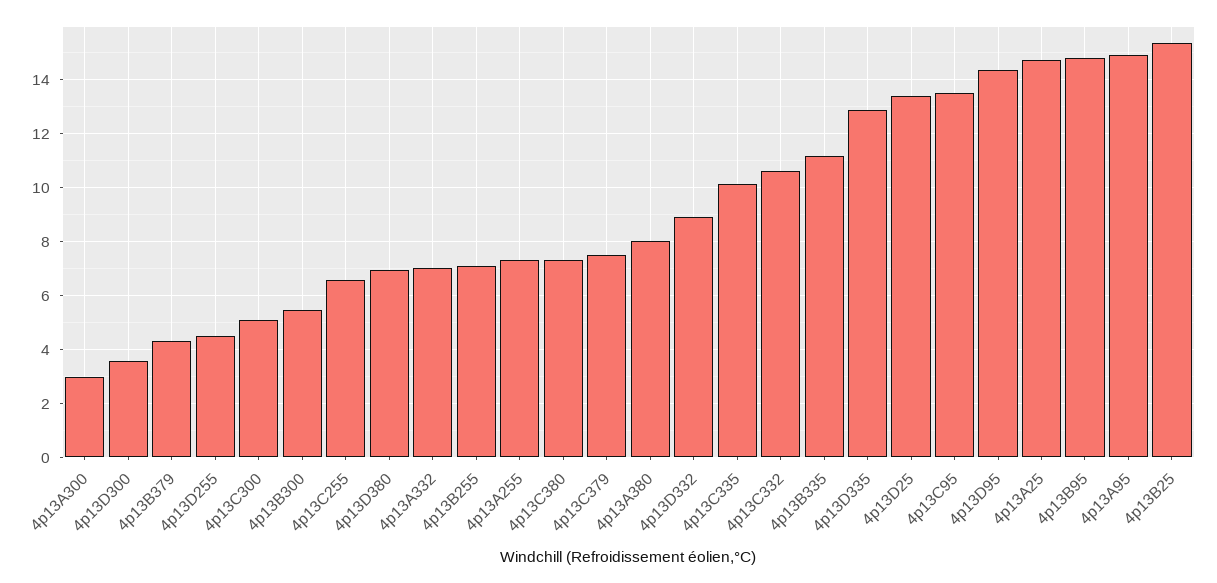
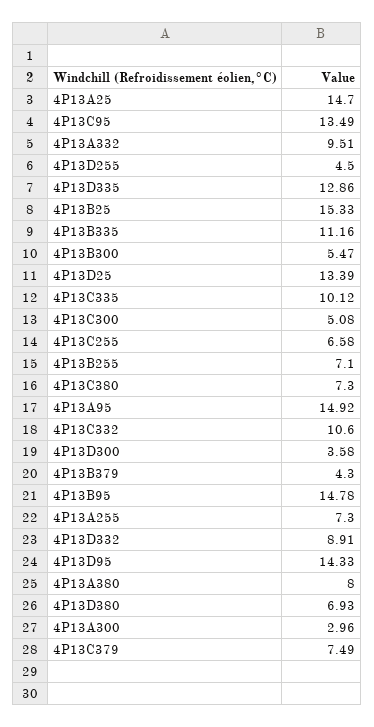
  {
    "4p13A300": 2.96,
    "4p13D300": 3.58,
    "4p13B379": 4.3,
    "4p13D255": 4.5,
    "4p13C300": 5.08,
    "4p13B300": 5.47,
    "4p13C255": 6.58,
    "4p13D380": 6.93,
-   "4p13A332": 7,
+   "4p13A332": 9.51,
    "4p13B255": 7.1,
    "4p13A255": 7.3,
    "4p13C380": 7.3,
    "4p13C379": 7.49,
    "4p13A380": 8,
    "4p13D332": 8.91,
    "4p13C335": 10.12,
    "4p13C332": 10.6,
    "4p13B335": 11.16,
    "4p13D335": 12.86,
    "4p13D25": 13.39,
    "4p13C95": 13.49,
    "4p13D95": 14.33,
    "4p13A25": 14.7,
    "4p13B95": 14.78,
    "4p13A95": 14.92,
    "4p13B25": 15.33
  }

